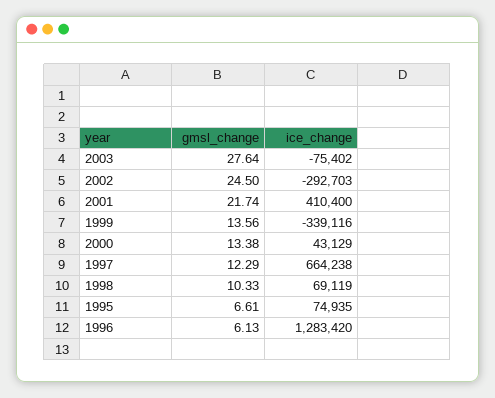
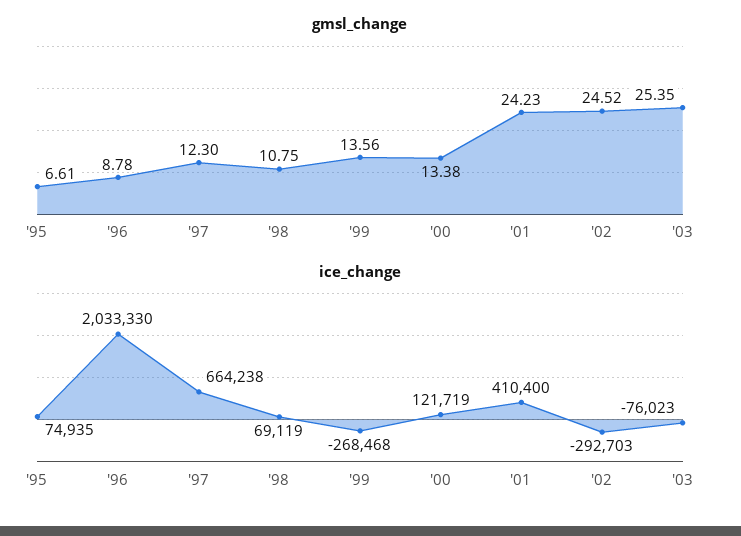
  {
    "gmsl_change": {
-     "2003": 27.64,
+     "2003": 25.35,
-     "2002": 24.5,
+     "2002": 24.52,
-     "2001": 21.74,
+     "2001": 24.23,
      "1999": 13.56,
      "2000": 13.38,
-     "1997": 12.29,
+     "1997": 12.3,
-     "1998": 10.33,
+     "1998": 10.75,
      "1995": 6.61,
-     "1996": 6.13
+     "1996": 8.78
    },
    "ice_change": {
-     "2003": -75402,
+     "2003": -76023,
      "2002": -292703,
      "2001": 410400,
-     "1999": -339116,
+     "1999": -268468,
-     "2000": 43129,
+     "2000": 121719,
      "1997": 664238,
      "1998": 69119,
      "1995": 74935,
-     "1996": 1283420
+     "1996": 2033330
    }
  }

